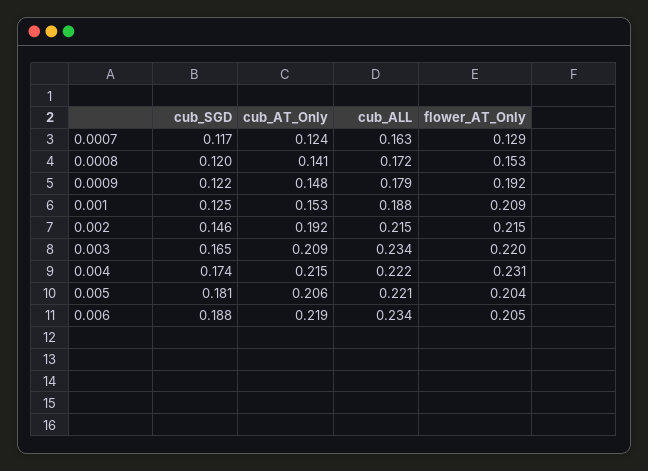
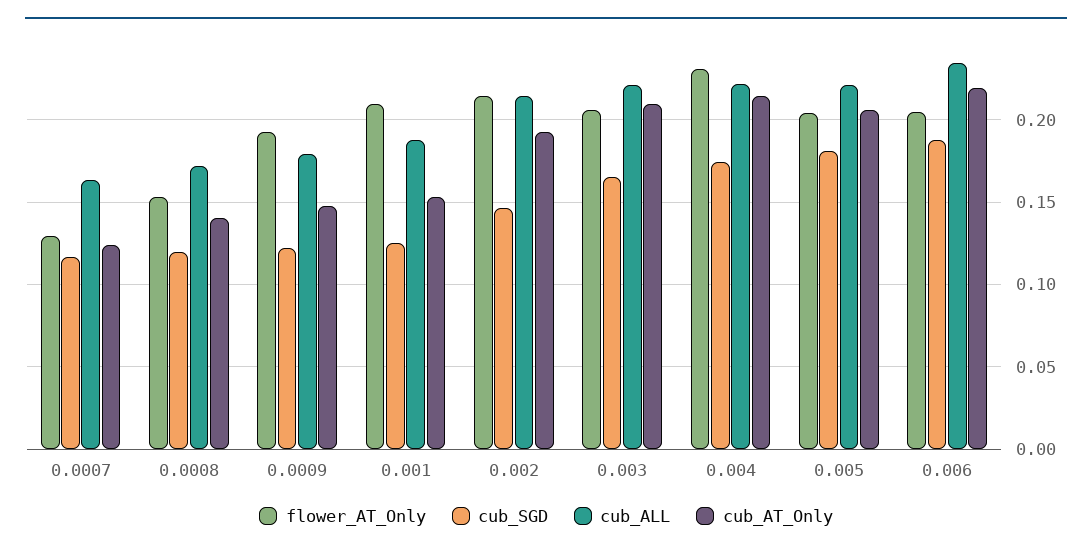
  {
    "cub_SGD": {
      "0.0007": 0.117,
      "0.0008": 0.12,
      "0.0009": 0.122,
      "0.001": 0.125,
      "0.002": 0.146,
      "0.003": 0.165,
      "0.004": 0.174,
      "0.005": 0.181,
      "0.006": 0.188
    },
    "cub_AT_Only": {
      "0.0007": 0.124,
      "0.0008": 0.141,
      "0.0009": 0.148,
      "0.001": 0.153,
      "0.002": 0.192,
      "0.003": 0.209,
      "0.004": 0.215,
      "0.005": 0.206,
      "0.006": 0.219
    },
    "cub_ALL": {
      "0.0007": 0.163,
      "0.0008": 0.172,
      "0.0009": 0.179,
      "0.001": 0.188,
      "0.002": 0.215,
-     "0.003": 0.234,
+     "0.003": 0.22,
      "0.004": 0.222,
      "0.005": 0.221,
      "0.006": 0.234
    },
    "flower_AT_Only": {
      "0.0007": 0.129,
      "0.0008": 0.153,
      "0.0009": 0.192,
      "0.001": 0.209,
      "0.002": 0.215,
-     "0.003": 0.22,
+     "0.003": 0.205,
      "0.004": 0.231,
      "0.005": 0.204,
      "0.006": 0.205
    }
  }

